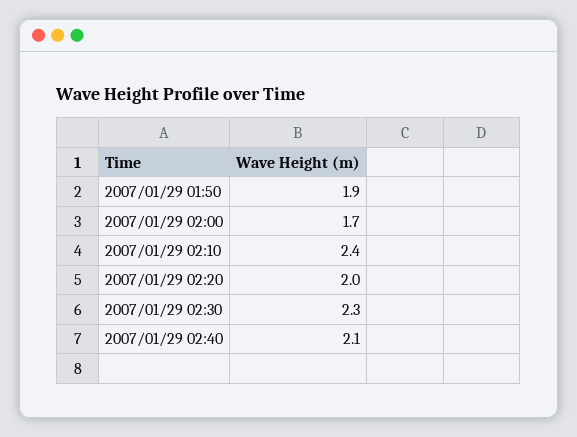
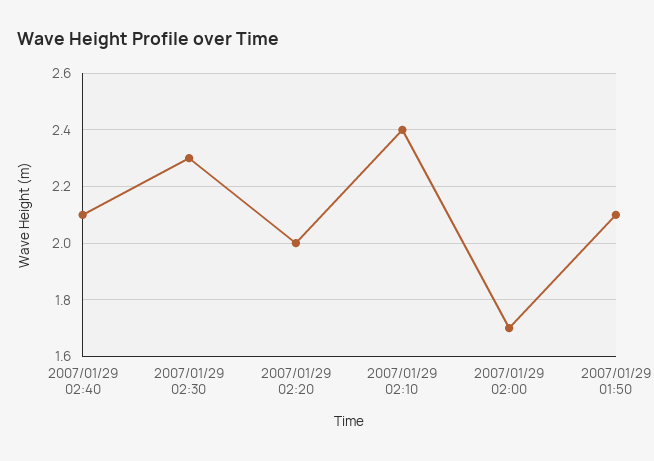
  {
-   "2007/01/29 01:50": 1.9,
+   "2007/01/29 01:50": 2.1,
    "2007/01/29 02:00": 1.7,
    "2007/01/29 02:10": 2.4,
    "2007/01/29 02:20": 2,
    "2007/01/29 02:30": 2.3,
    "2007/01/29 02:40": 2.1
  }

